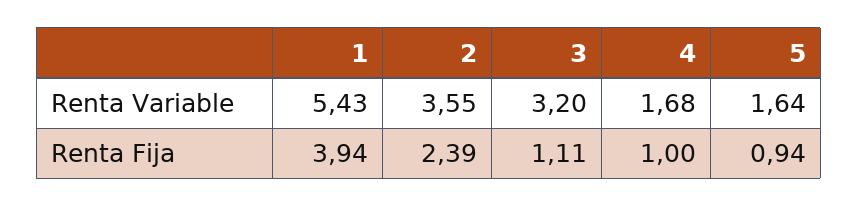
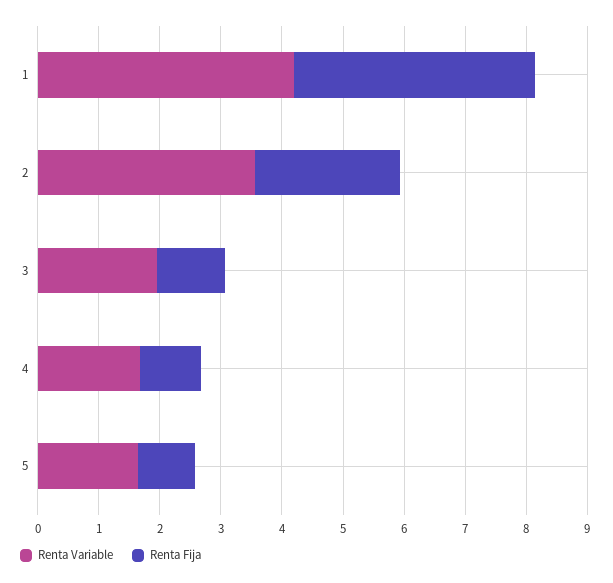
  {
    "Renta Variable": {
-     "1": 5.43,
+     "1": 4.2,
      "2": 3.55,
-     "3": 3.2,
+     "3": 2,
      "4": 1.68,
      "5": 1.64
    },
    "Renta Fija": {
      "1": 3.94,
      "2": 2.39,
      "3": 1.11,
      "4": 1,
      "5": 0.94
    }
  }

